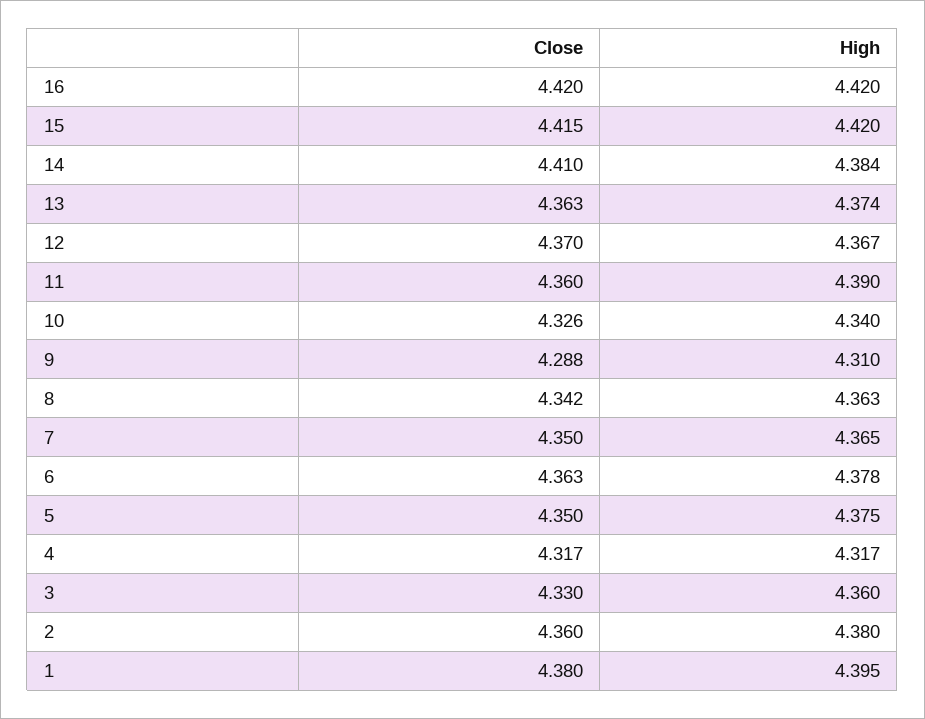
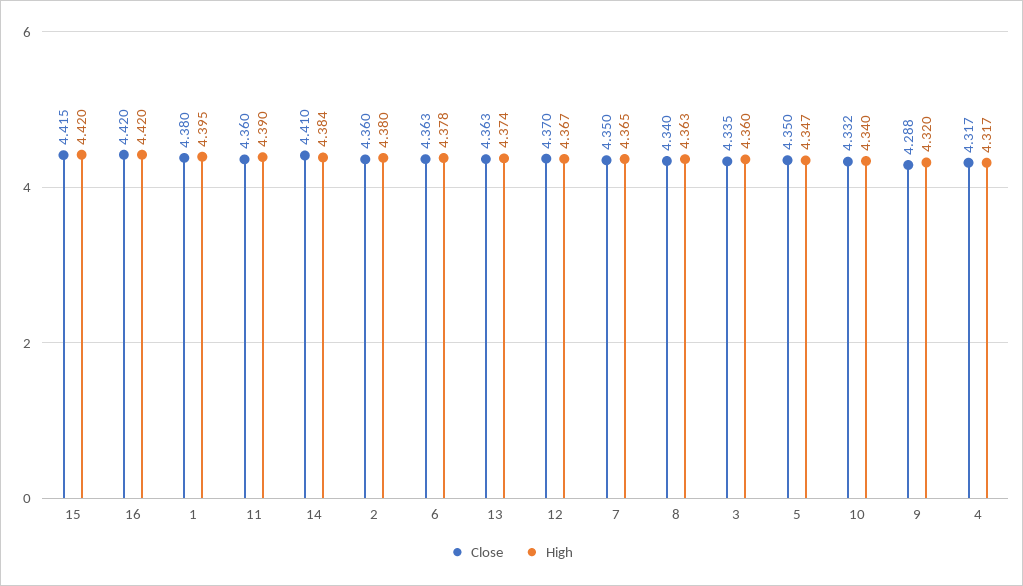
  {
    "Close": {
      "16": 4.42,
      "15": 4.415,
      "14": 4.41,
      "13": 4.363,
      "12": 4.37,
      "11": 4.36,
-     "10": 4.326,
+     "10": 4.332,
      "9": 4.288,
-     "8": 4.342,
+     "8": 4.34,
      "7": 4.35,
      "6": 4.363,
      "5": 4.35,
      "4": 4.317,
-     "3": 4.33,
+     "3": 4.335,
      "2": 4.36,
      "1": 4.38
    },
    "High": {
      "16": 4.42,
      "15": 4.42,
      "14": 4.384,
      "13": 4.374,
      "12": 4.367,
      "11": 4.39,
      "10": 4.34,
-     "9": 4.31,
+     "9": 4.32,
      "8": 4.363,
      "7": 4.365,
      "6": 4.378,
-     "5": 4.375,
+     "5": 4.347,
      "4": 4.317,
      "3": 4.36,
      "2": 4.38,
      "1": 4.395
    }
  }

